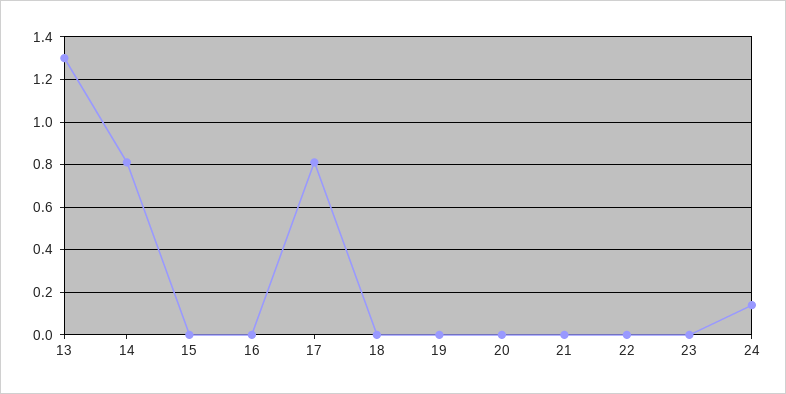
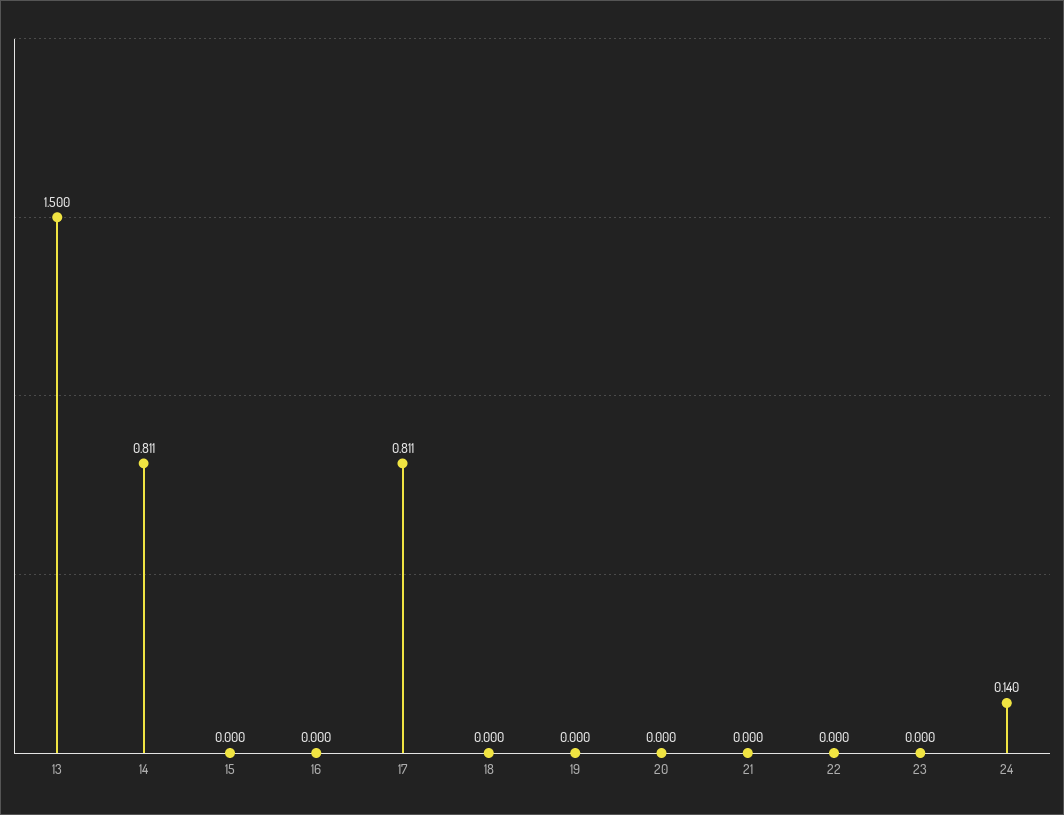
  {
-   "13": 1.3,
+   "13": 1.5,
    "14": 0.811,
    "15": 0,
    "16": 0,
    "17": 0.811,
    "18": 0,
    "19": 0,
    "20": 0,
    "21": 0,
    "22": 0,
    "23": 0,
    "24": 0.14
  }

